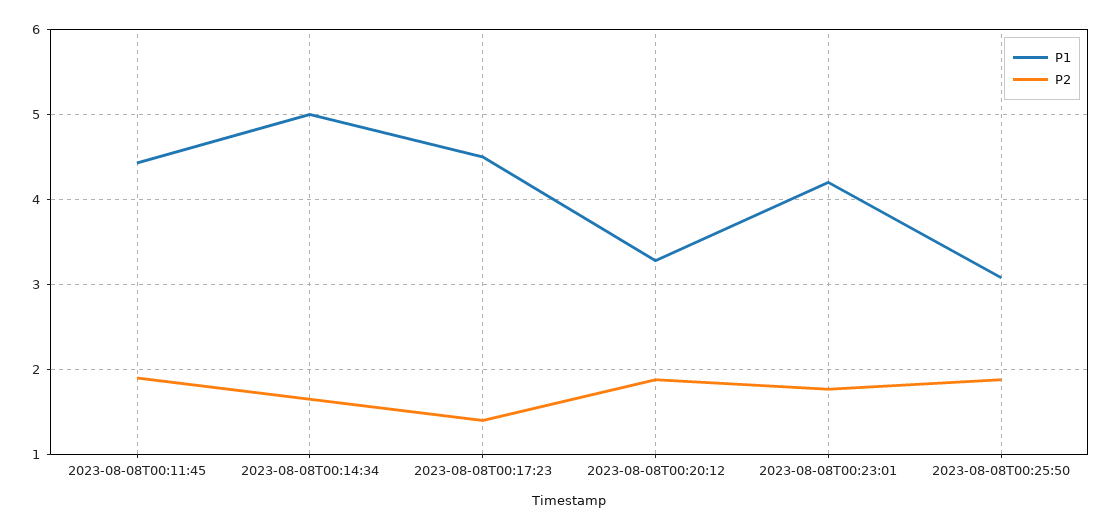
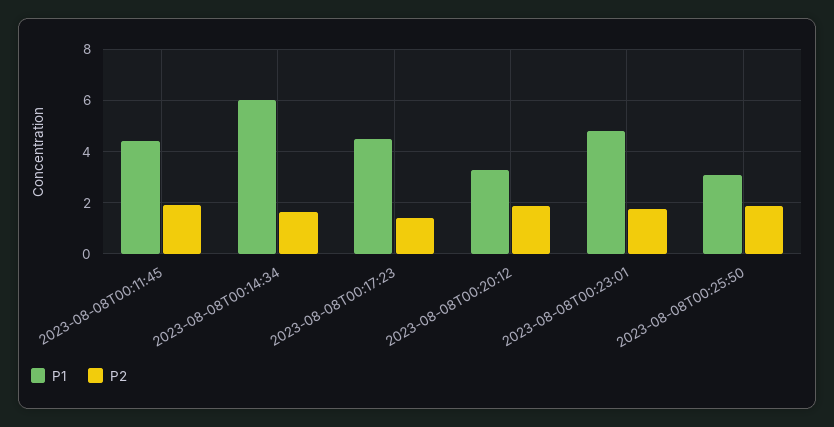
  {
    "P1": {
      "2023-08-08T00:11:45": 4.4,
-     "2023-08-08T00:14:34": 5,
+     "2023-08-08T00:14:34": 6,
      "2023-08-08T00:17:23": 4.5,
      "2023-08-08T00:20:12": 3.3,
-     "2023-08-08T00:23:01": 4.2,
+     "2023-08-08T00:23:01": 4.75,
      "2023-08-08T00:25:50": 3.1
    },
    "P2": {
      "2023-08-08T00:11:45": 1.9,
      "2023-08-08T00:14:34": 1.7,
      "2023-08-08T00:17:23": 1.4,
      "2023-08-08T00:20:12": 1.9,
      "2023-08-08T00:23:01": 1.8,
      "2023-08-08T00:25:50": 1.9
    }
  }

